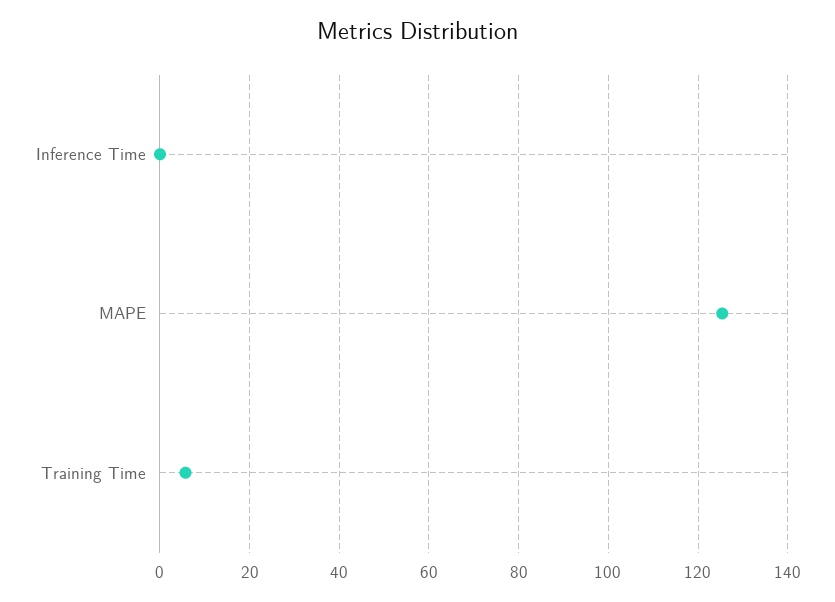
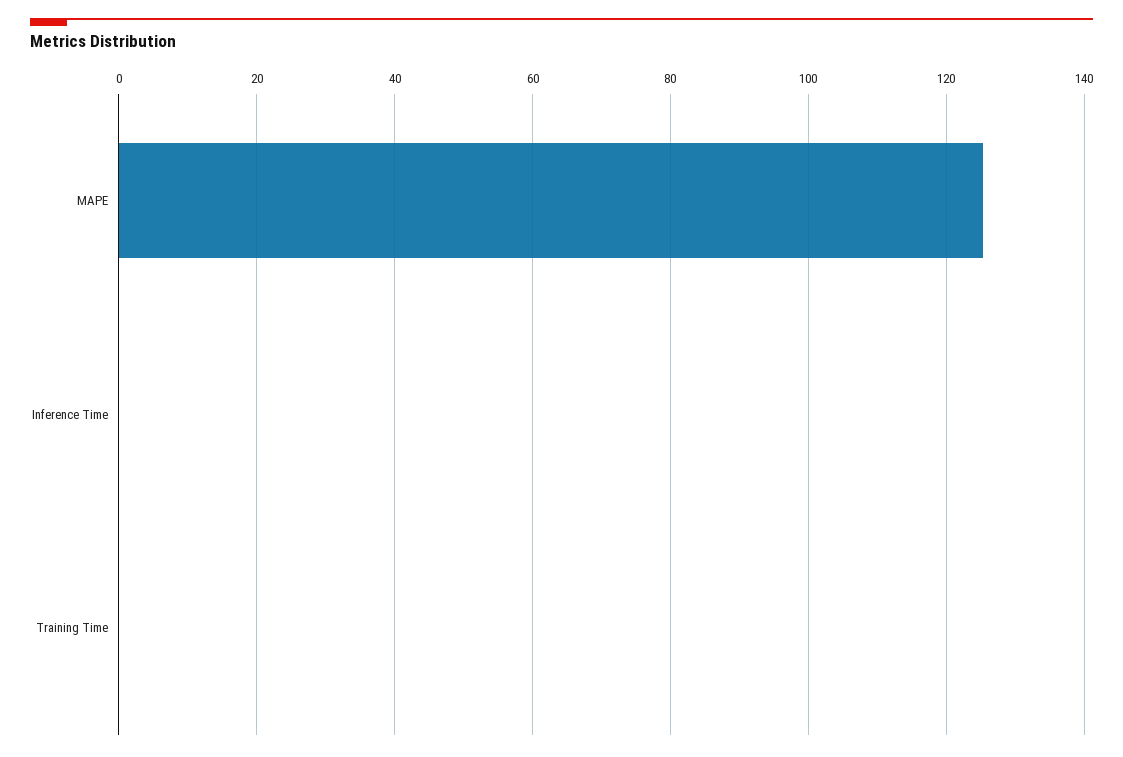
  {
    "Inference Time": 0,
    "MAPE": 126,
-   "Training Time": 6
+   "Training Time": 0
  }

